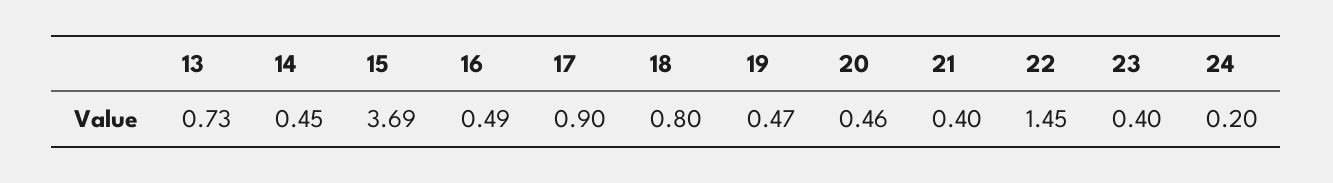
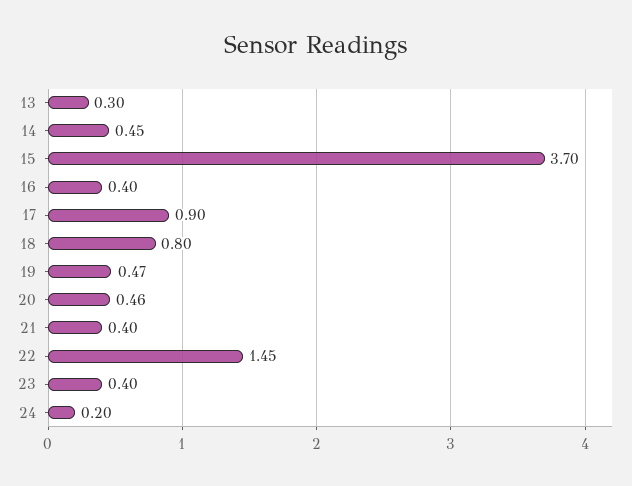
  {
-   "13": 0.73,
+   "13": 0.3,
    "14": 0.45,
-   "15": 3.69,
+   "15": 3.7,
-   "16": 0.49,
+   "16": 0.4,
    "17": 0.9,
    "18": 0.8,
    "19": 0.47,
    "20": 0.46,
    "21": 0.4,
    "22": 1.45,
    "23": 0.4,
    "24": 0.2
  }

